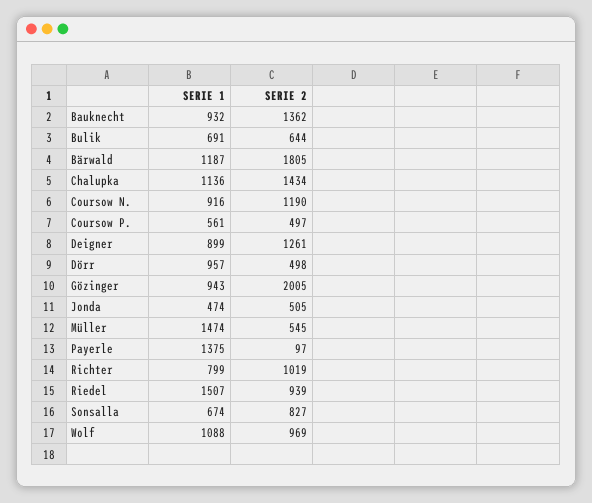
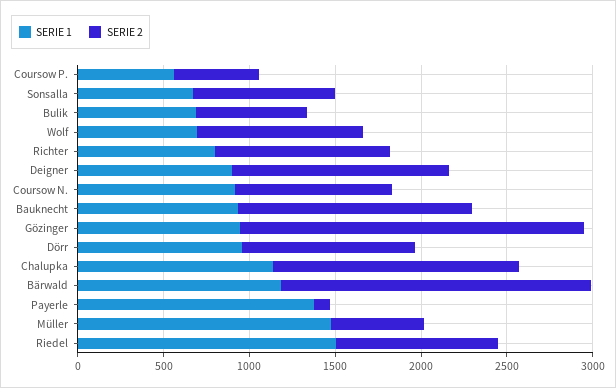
  {
    "SERIE 1": {
      "Bauknecht": 932,
      "Bulik": 691,
      "Bärwald": 1187,
      "Chalupka": 1136,
      "Coursow N.": 916,
      "Coursow P.": 561,
      "Deigner": 899,
      "Dörr": 957,
      "Gözinger": 943,
-     "Jonda": 474,
      "Müller": 1474,
      "Payerle": 1375,
      "Richter": 799,
      "Riedel": 1507,
      "Sonsalla": 674,
-     "Wolf": 1088
+     "Wolf": 700
    },
    "SERIE 2": {
      "Bauknecht": 1362,
      "Bulik": 644,
      "Bärwald": 1805,
      "Chalupka": 1434,
-     "Coursow N.": 1190,
+     "Coursow N.": 900,
      "Coursow P.": 497,
      "Deigner": 1261,
-     "Dörr": 498,
+     "Dörr": 1000,
      "Gözinger": 2005,
-     "Jonda": 505,
      "Müller": 545,
      "Payerle": 97,
      "Richter": 1019,
      "Riedel": 939,
      "Sonsalla": 827,
      "Wolf": 969
    }
  }

